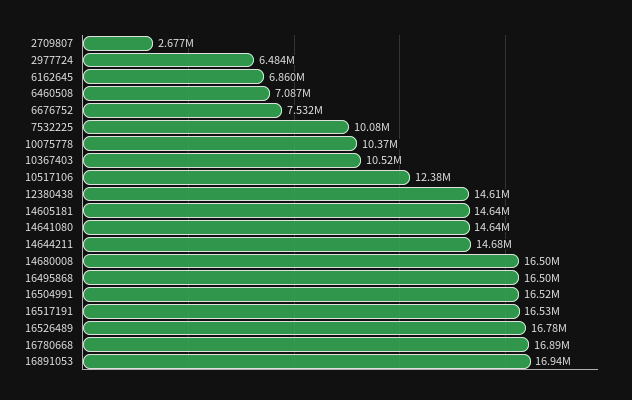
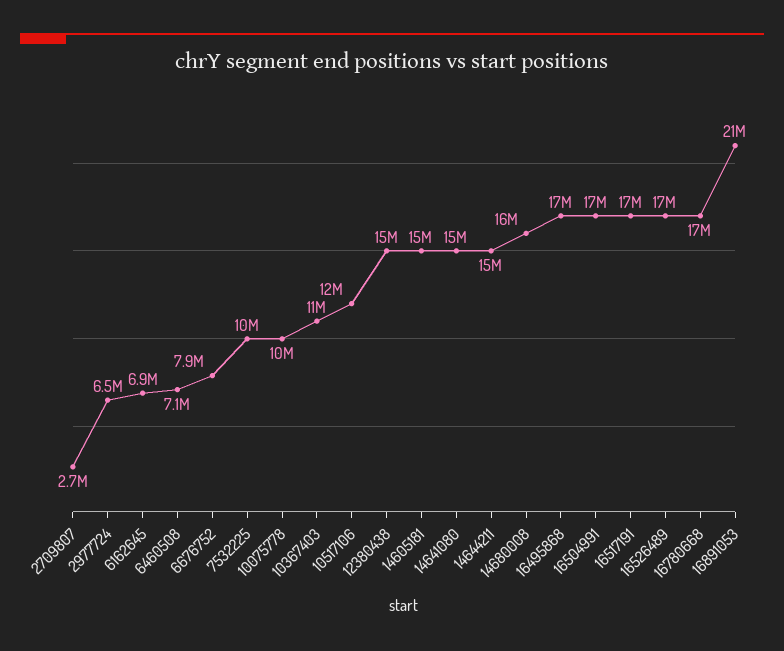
  {
    "2709807": 2677000,
    "2977724": 6484000,
    "6162645": 6860000,
    "6460508": 7087000,
-   "6676752": 7532000,
+   "6676752": 7900000,
    "7532225": 10080000,
    "10075778": 10370000,
    "10367403": 10520000,
    "10517106": 12380000,
    "12380438": 14610000,
    "14605181": 14640000,
    "14641080": 14640000,
    "14644211": 14680000,
    "14680008": 16500000,
    "16495868": 16500000,
    "16504991": 16520000,
    "16517191": 16530000,
    "16526489": 16780000,
    "16780668": 16890000,
-   "16891053": 16940000
+   "16891053": 21000000
  }

